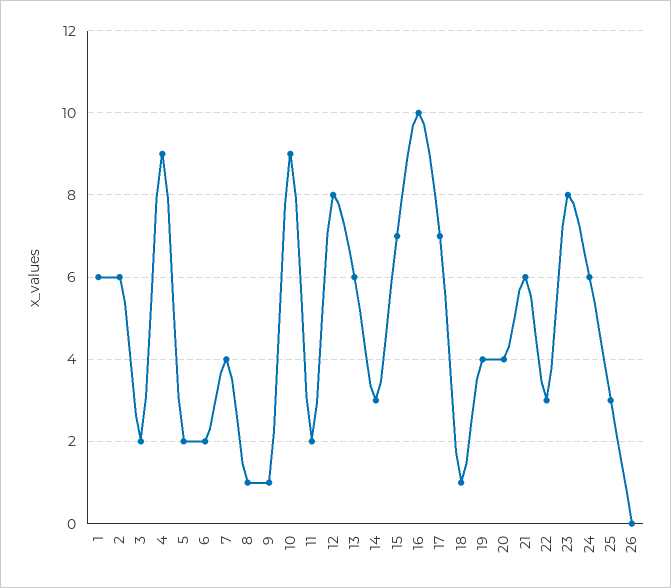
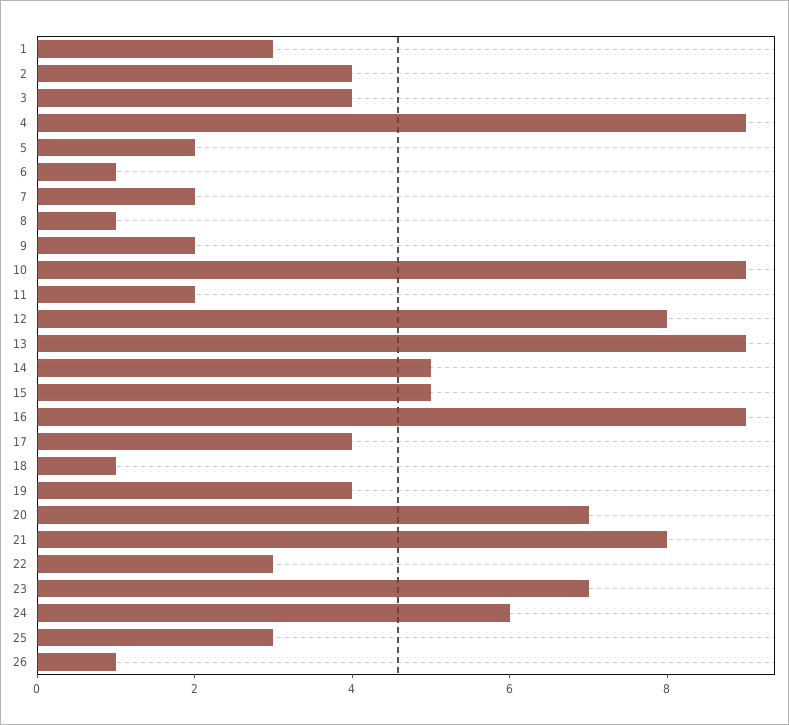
  {
-   "1": 6,
+   "1": 3,
-   "2": 6,
+   "2": 4,
-   "3": 2,
+   "3": 4,
    "4": 9,
    "5": 2,
-   "6": 2,
+   "6": 1,
-   "7": 4,
+   "7": 2,
    "8": 1,
-   "9": 1,
+   "9": 2,
    "10": 9,
    "11": 2,
    "12": 8,
-   "13": 6,
+   "13": 9,
-   "14": 3,
+   "14": 5,
-   "15": 7,
+   "15": 5,
-   "16": 10,
+   "16": 9,
-   "17": 7,
+   "17": 4,
    "18": 1,
    "19": 4,
-   "20": 4,
+   "20": 7,
-   "21": 6,
+   "21": 8,
    "22": 3,
-   "23": 8,
+   "23": 7,
    "24": 6,
    "25": 3,
-   "26": 0
+   "26": 1
  }

